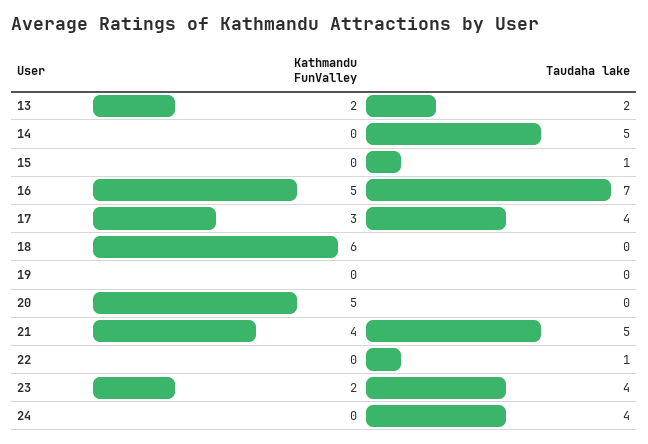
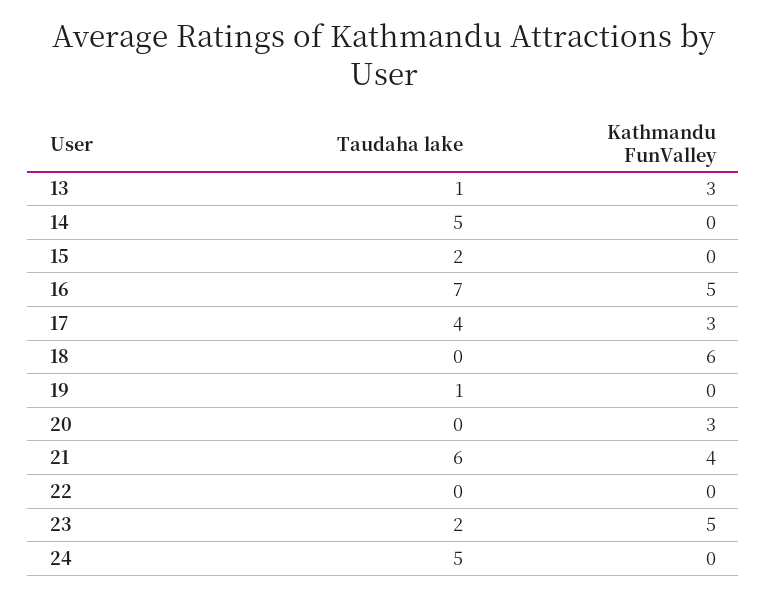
  {
    "Kathmandu FunValley": {
-     "13": 2,
+     "13": 3,
      "14": 0,
      "15": 0,
      "16": 5,
      "17": 3,
      "18": 6,
      "19": 0,
-     "20": 5,
+     "20": 3,
      "21": 4,
      "22": 0,
-     "23": 2,
+     "23": 5,
      "24": 0
    },
    "Taudaha lake": {
-     "13": 2,
+     "13": 1,
      "14": 5,
-     "15": 1,
+     "15": 2,
      "16": 7,
      "17": 4,
      "18": 0,
-     "19": 0,
+     "19": 1,
      "20": 0,
-     "21": 5,
+     "21": 6,
-     "22": 1,
+     "22": 0,
-     "23": 4,
+     "23": 2,
-     "24": 4
+     "24": 5
    }
  }

